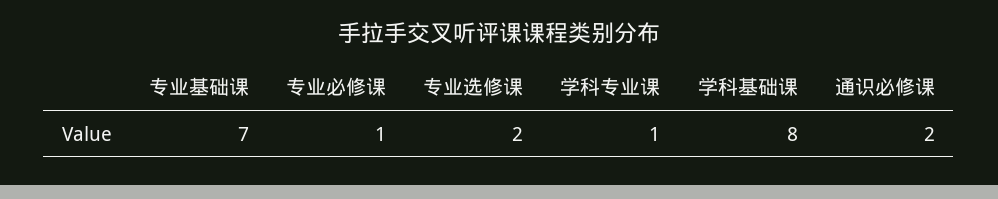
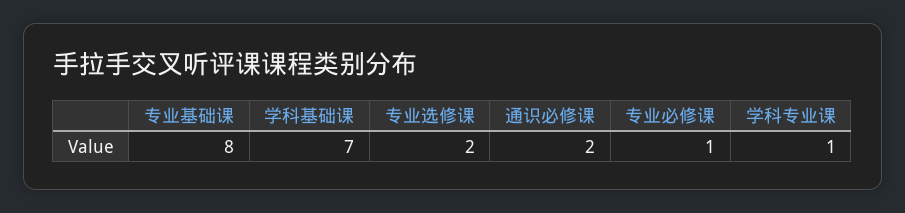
  {
-   "专业基础课": 7,
+   "专业基础课": 8,
    "专业必修课": 1,
    "专业选修课": 2,
    "学科专业课": 1,
-   "学科基础课": 8,
+   "学科基础课": 7,
    "通识必修课": 2
  }

